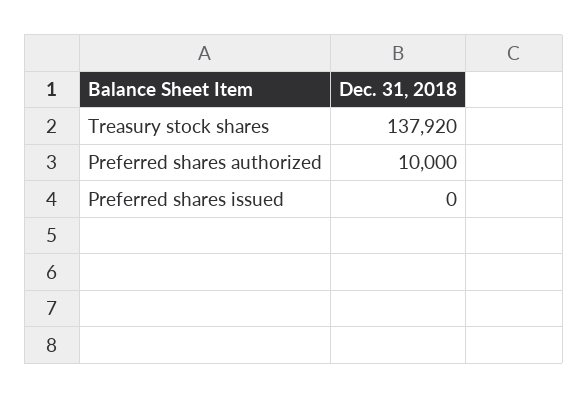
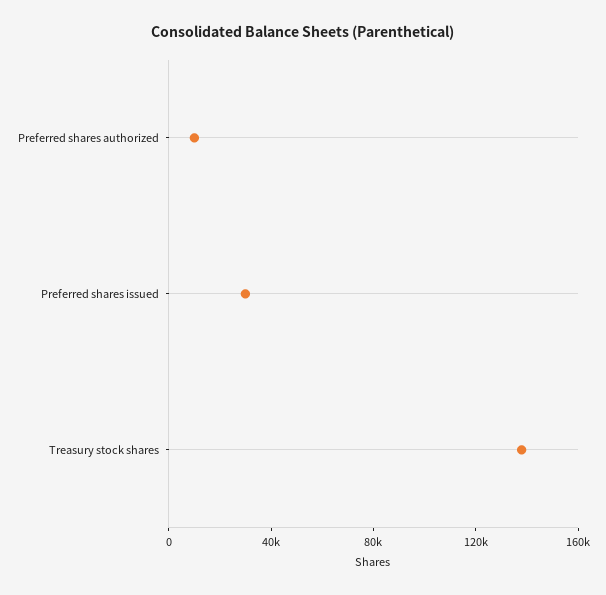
  {
    "Treasury stock shares": 137920,
    "Preferred shares authorized": 10000,
-   "Preferred shares issued": 0
+   "Preferred shares issued": 30000
  }

